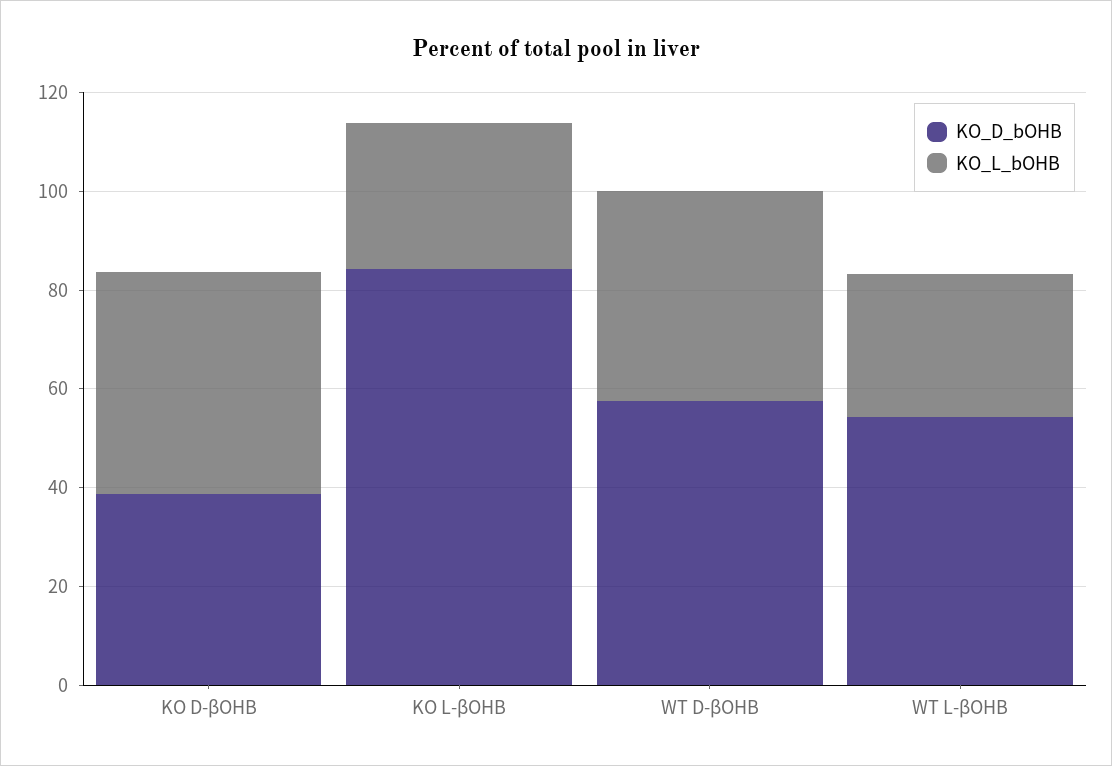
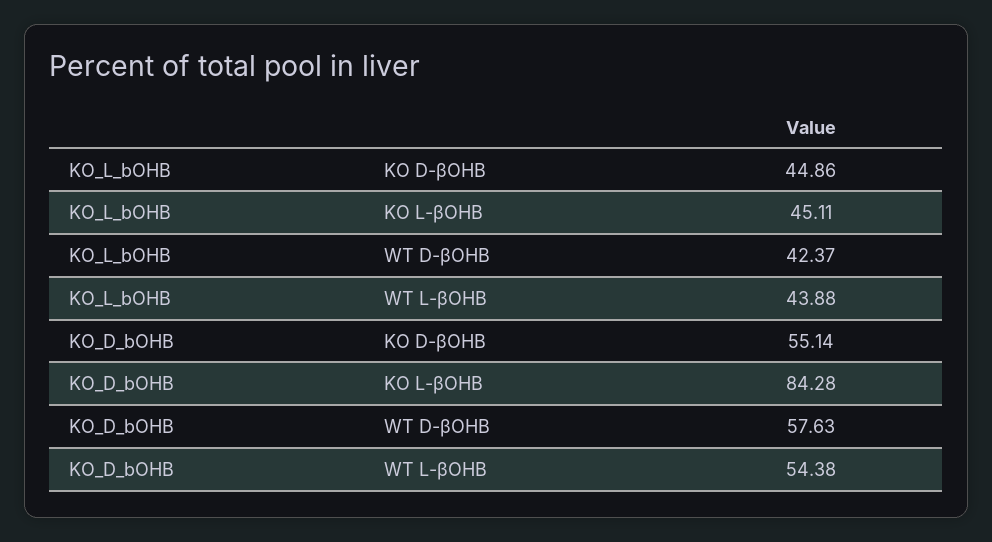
  {
    "KO_D_bOHB": {
-     "KO D-βOHB": 40,
+     "KO D-βOHB": 55.14,
      "KO L-βOHB": 84.28,
      "WT D-βOHB": 57.63,
      "WT L-βOHB": 54.38
    },
    "KO_L_bOHB": {
      "KO D-βOHB": 44.86,
-     "KO L-βOHB": 30,
+     "KO L-βOHB": 45.11,
      "WT D-βOHB": 42.37,
-     "WT L-βOHB": 30
+     "WT L-βOHB": 43.88
    }
  }

